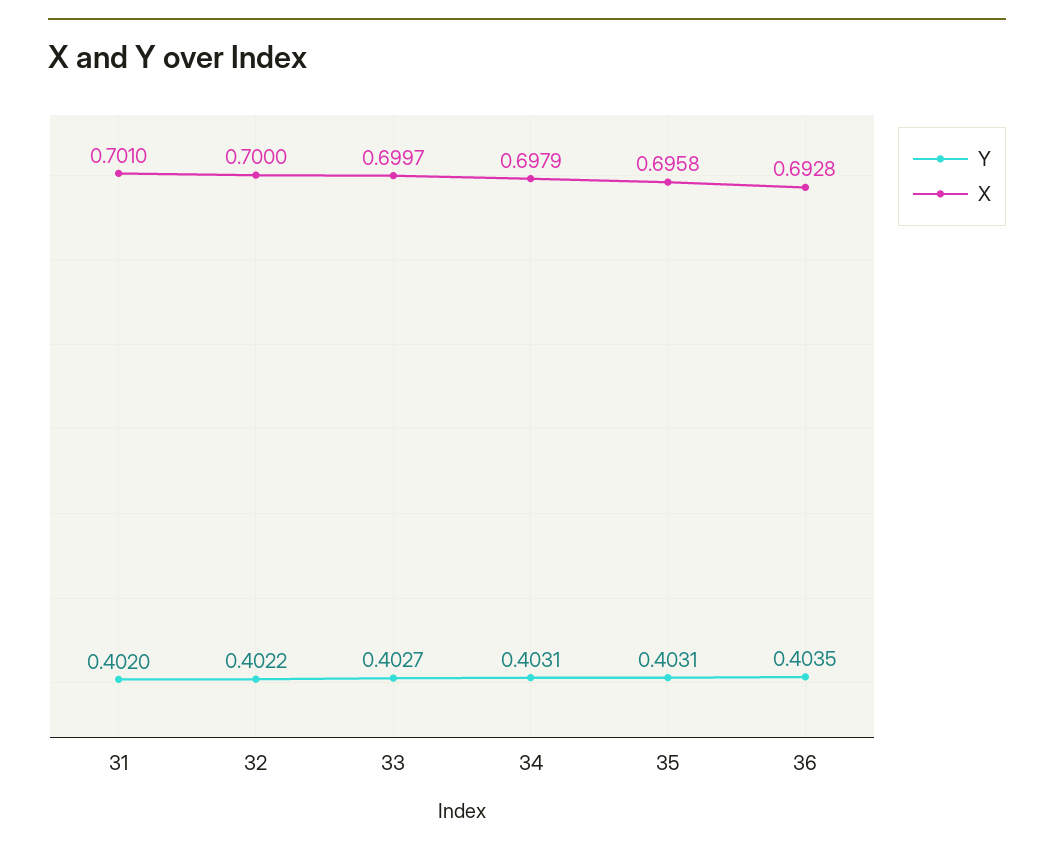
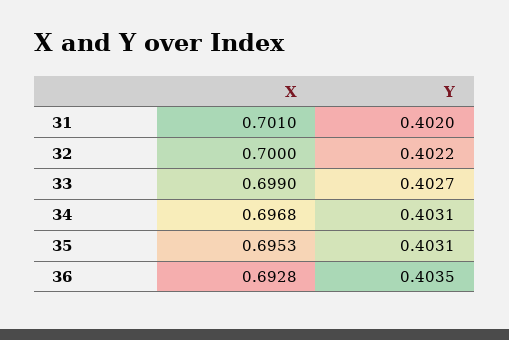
  {
    "Y": {
      "31": 0.402,
      "32": 0.4022,
      "33": 0.4027,
      "34": 0.4031,
      "35": 0.4031,
      "36": 0.4035
    },
    "X": {
      "31": 0.701,
      "32": 0.7,
-     "33": 0.6997,
+     "33": 0.699,
-     "34": 0.6979,
+     "34": 0.6968,
-     "35": 0.6958,
+     "35": 0.6953,
      "36": 0.6928
    }
  }

